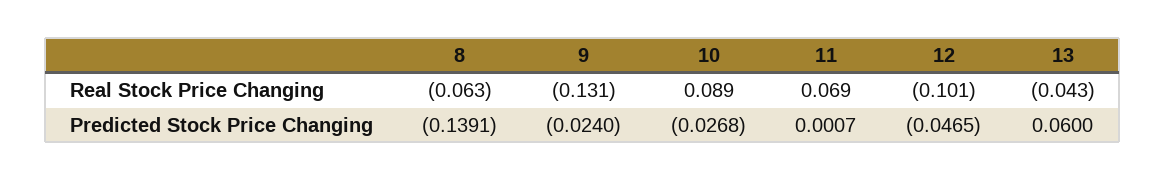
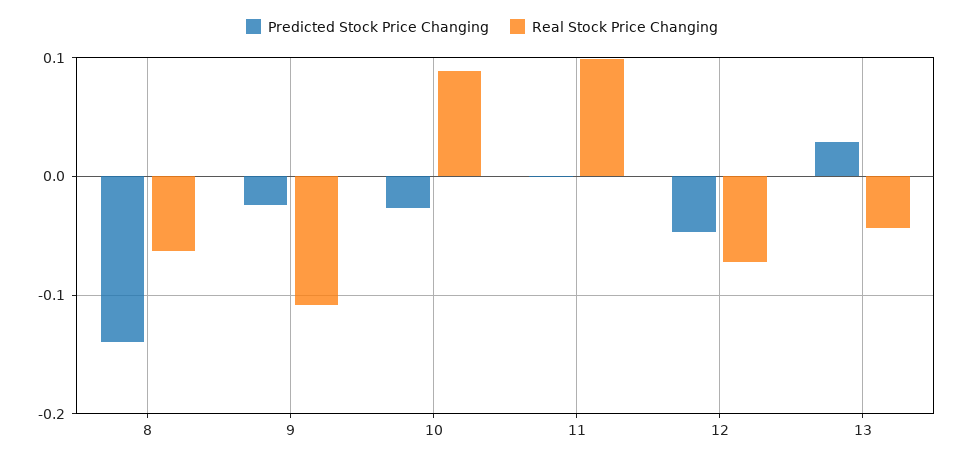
  {
    "Real Stock Price Changing": {
      "8": -0.063,
-     "9": -0.131,
+     "9": -0.11,
      "10": 0.089,
-     "11": 0.069,
+     "11": 0.1,
-     "12": -0.101,
+     "12": -0.07,
      "13": -0.043
    },
    "Predicted Stock Price Changing": {
      "8": -0.1391,
      "9": -0.024,
      "10": -0.0268,
      "11": 0.0007,
      "12": -0.0465,
-     "13": 0.06
+     "13": 0.03
    }
  }

